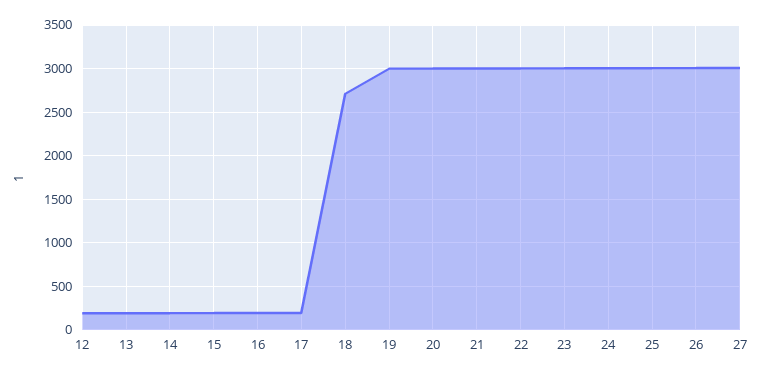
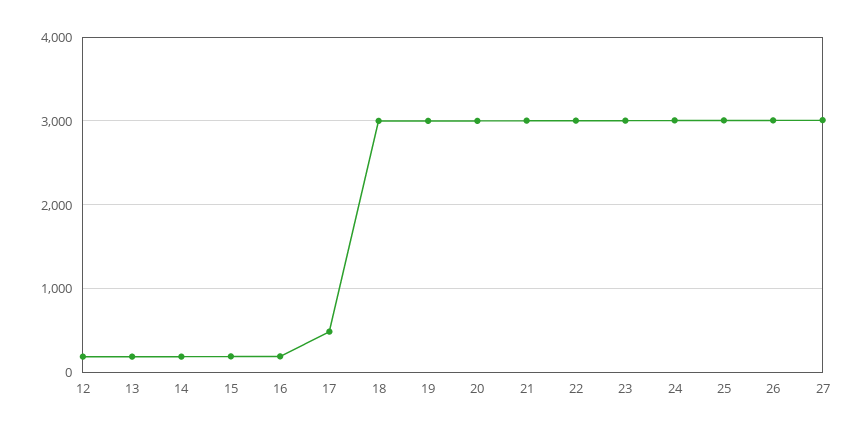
  {
    "12": 200,
    "13": 200,
    "14": 200,
    "15": 200,
    "16": 200,
-   "17": 200,
+   "17": 500,
-   "18": 2700,
+   "18": 3000,
    "19": 3000,
    "20": 3000,
    "21": 3000,
    "22": 3000,
    "23": 3000,
    "24": 3000,
    "25": 3000,
    "26": 3000,
    "27": 3000
  }

